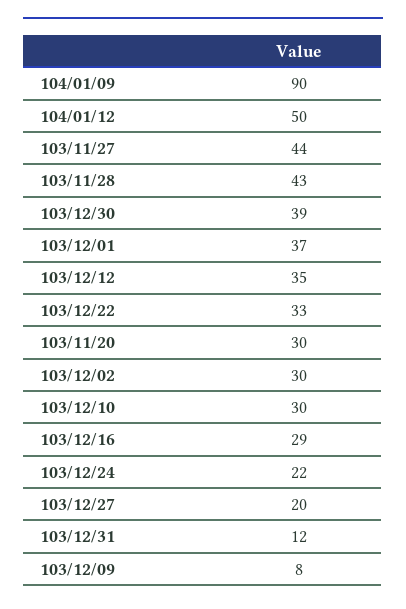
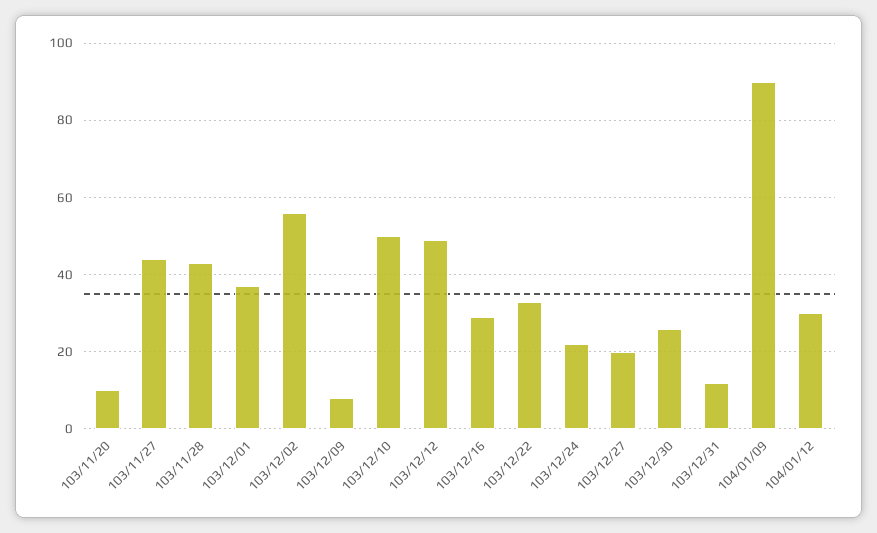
  {
    "104/01/09": 90,
-   "104/01/12": 50,
+   "104/01/12": 30,
    "103/11/27": 44,
    "103/11/28": 43,
-   "103/12/30": 39,
+   "103/12/30": 25,
    "103/12/01": 37,
-   "103/12/12": 35,
+   "103/12/12": 50,
    "103/12/22": 33,
-   "103/11/20": 30,
+   "103/11/20": 10,
-   "103/12/02": 30,
+   "103/12/02": 55,
-   "103/12/10": 30,
+   "103/12/10": 50,
    "103/12/16": 29,
    "103/12/24": 22,
    "103/12/27": 20,
    "103/12/31": 12,
    "103/12/09": 8
  }

